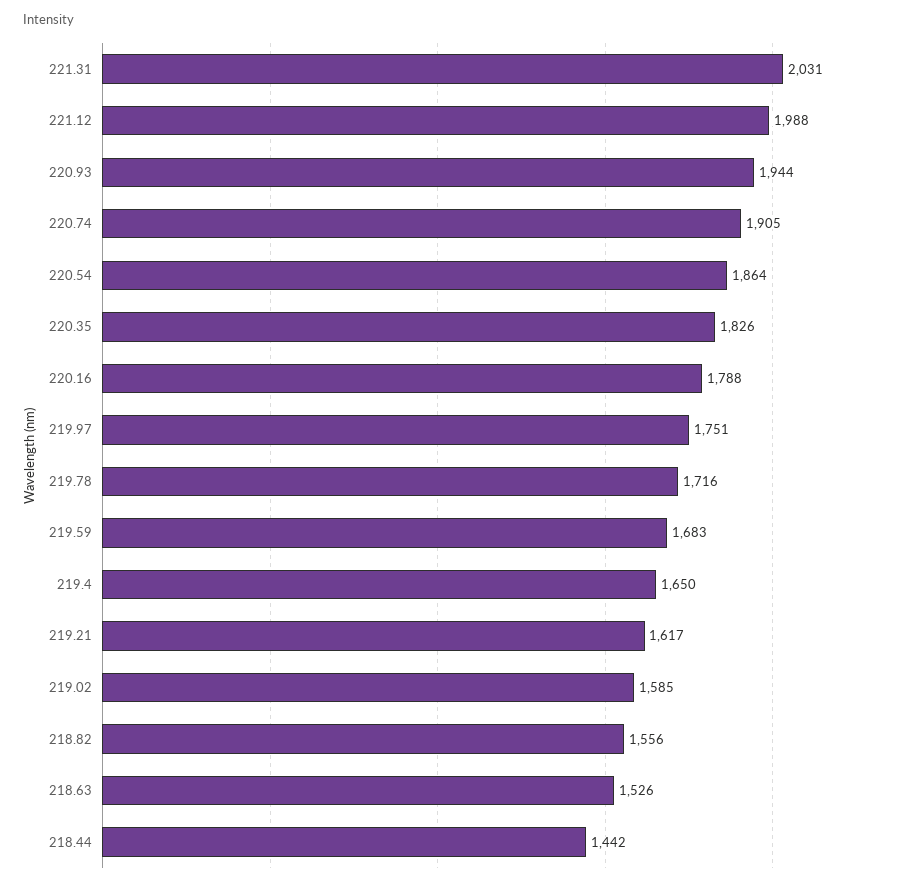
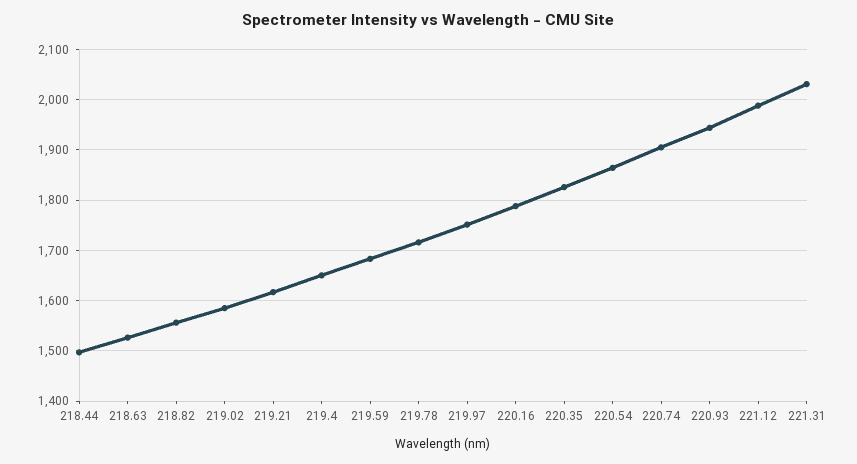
  {
    "221.31": 2031,
    "221.12": 1988,
    "220.93": 1944,
    "220.74": 1905,
    "220.54": 1864,
    "220.35": 1826,
    "220.16": 1788,
    "219.97": 1751,
    "219.78": 1716,
    "219.59": 1683,
    "219.4": 1650,
    "219.21": 1617,
    "219.02": 1585,
    "218.82": 1556,
    "218.63": 1526,
-   "218.44": 1442
+   "218.44": 1500
  }

